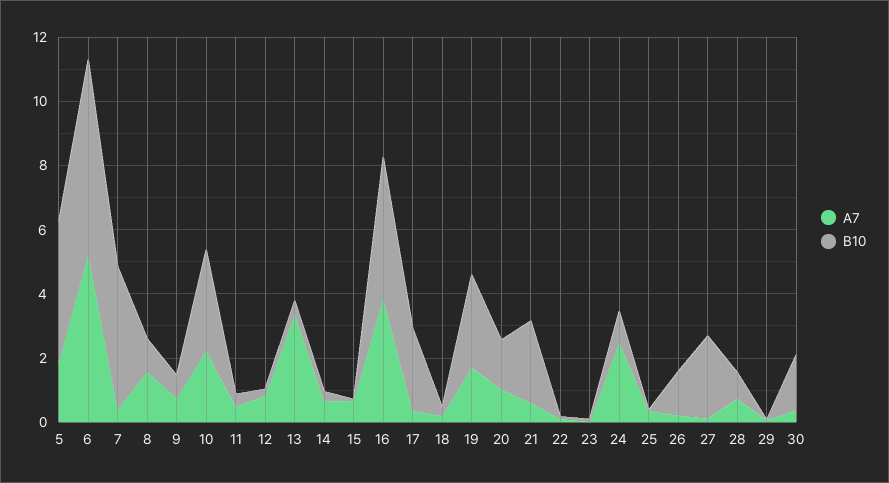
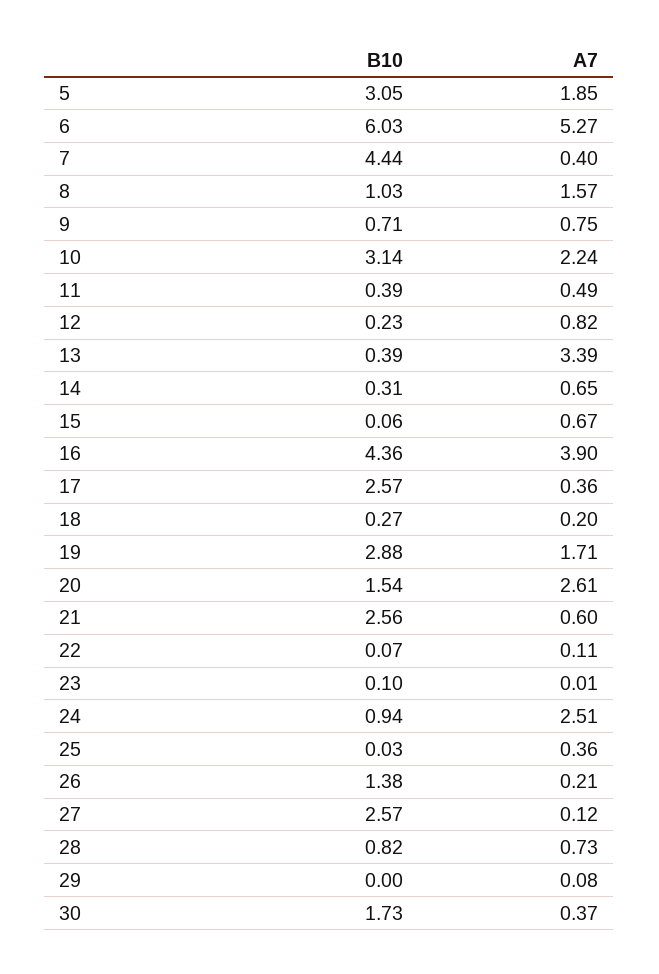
  {
    "A7": {
      "5": 1.85,
      "6": 5.27,
      "7": 0.4,
      "8": 1.57,
      "9": 0.75,
      "10": 2.24,
      "11": 0.49,
      "12": 0.82,
      "13": 3.39,
      "14": 0.65,
      "15": 0.67,
      "16": 3.9,
      "17": 0.36,
      "18": 0.2,
      "19": 1.71,
-     "20": 1,
+     "20": 2.61,
      "21": 0.6,
      "22": 0.11,
      "23": 0.01,
      "24": 2.51,
      "25": 0.36,
      "26": 0.21,
      "27": 0.12,
      "28": 0.73,
      "29": 0.08,
      "30": 0.37
    },
    "B10": {
-     "5": 4.5,
+     "5": 3.05,
      "6": 6.03,
      "7": 4.44,
      "8": 1.03,
      "9": 0.71,
      "10": 3.14,
      "11": 0.39,
      "12": 0.23,
      "13": 0.39,
      "14": 0.31,
      "15": 0.06,
      "16": 4.36,
      "17": 2.57,
      "18": 0.27,
      "19": 2.88,
      "20": 1.54,
      "21": 2.56,
      "22": 0.07,
      "23": 0.1,
      "24": 0.94,
      "25": 0.03,
      "26": 1.38,
      "27": 2.57,
      "28": 0.82,
      "29": 0,
      "30": 1.73
    }
  }

